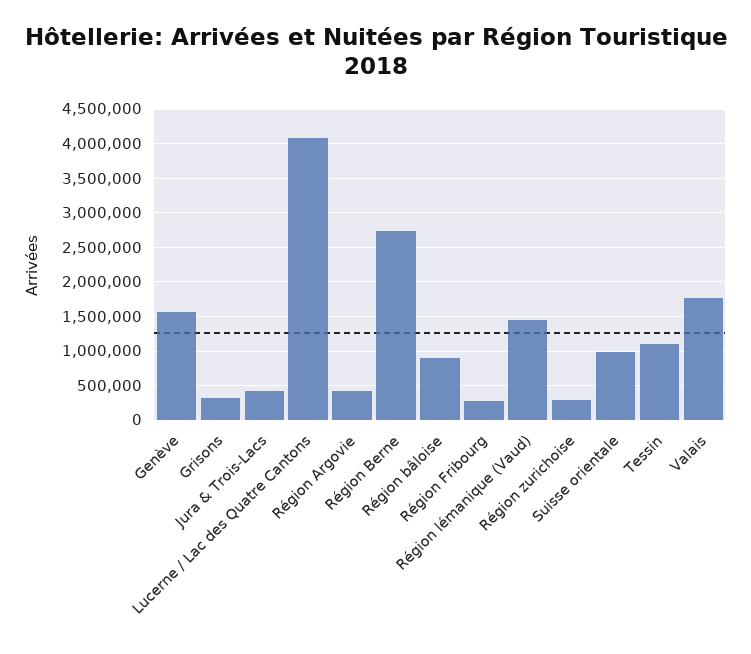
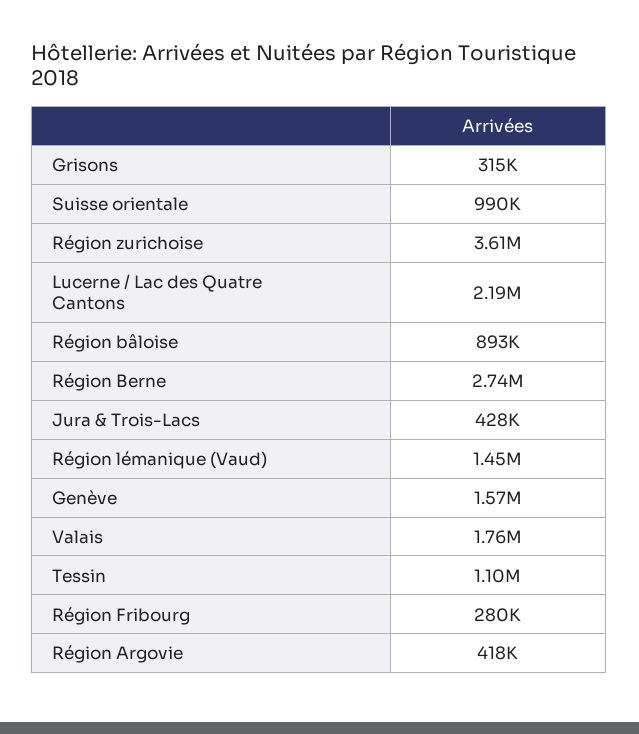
  {
    "Genève": 1570000,
    "Grisons": 315000,
    "Jura & Trois-Lacs": 428000,
-   "Lucerne / Lac des Quatre Cantons": 4100000,
+   "Lucerne / Lac des Quatre Cantons": 2190000,
    "Région Argovie": 418000,
    "Région Berne": 2740000,
    "Région bâloise": 893000,
    "Région Fribourg": 280000,
    "Région lémanique (Vaud)": 1450000,
-   "Région zurichoise": 300000,
+   "Région zurichoise": 3610000,
    "Suisse orientale": 990000,
    "Tessin": 1100000,
    "Valais": 1760000
  }

